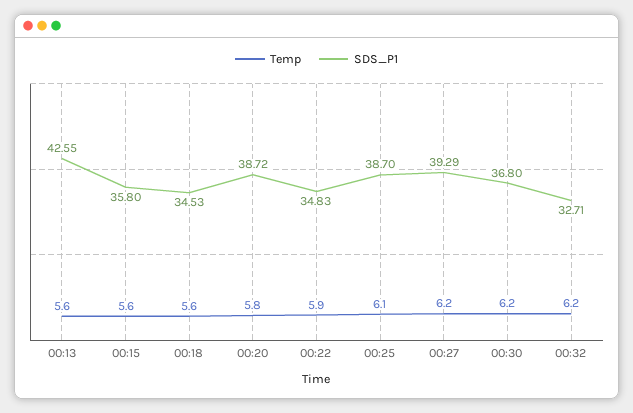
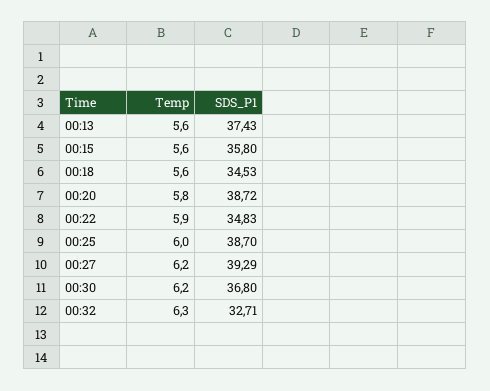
  {
    "Temp": {
      "00:13": 5.6,
      "00:15": 5.6,
      "00:18": 5.6,
      "00:20": 5.8,
      "00:22": 5.9,
-     "00:25": 6.1,
+     "00:25": 6,
      "00:27": 6.2,
      "00:30": 6.2,
-     "00:32": 6.2
+     "00:32": 6.3
    },
    "SDS_P1": {
-     "00:13": 42.55,
+     "00:13": 37.43,
      "00:15": 35.8,
      "00:18": 34.53,
      "00:20": 38.72,
      "00:22": 34.83,
      "00:25": 38.7,
      "00:27": 39.29,
      "00:30": 36.8,
      "00:32": 32.71
    }
  }

